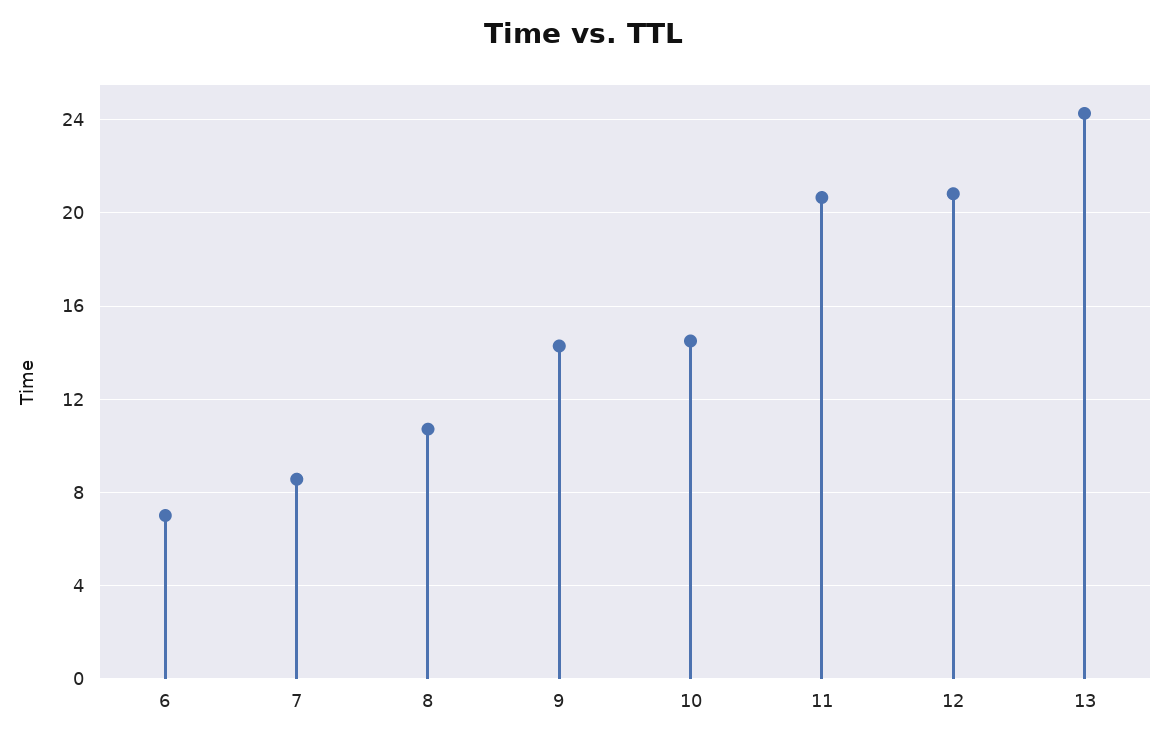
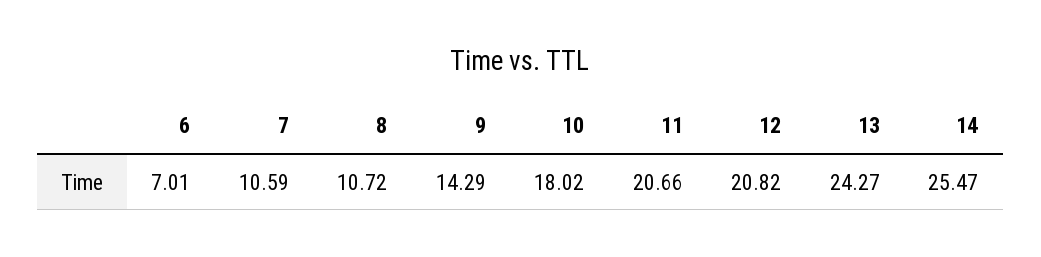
  {
    "6": 7.01,
-   "7": 8.5,
+   "7": 10.59,
    "8": 10.72,
    "9": 14.29,
-   "10": 14.5,
+   "10": 18.02,
    "11": 20.66,
    "12": 20.82,
-   "13": 24.27
+   "13": 24.27,
+   "14": 25.47
  }

